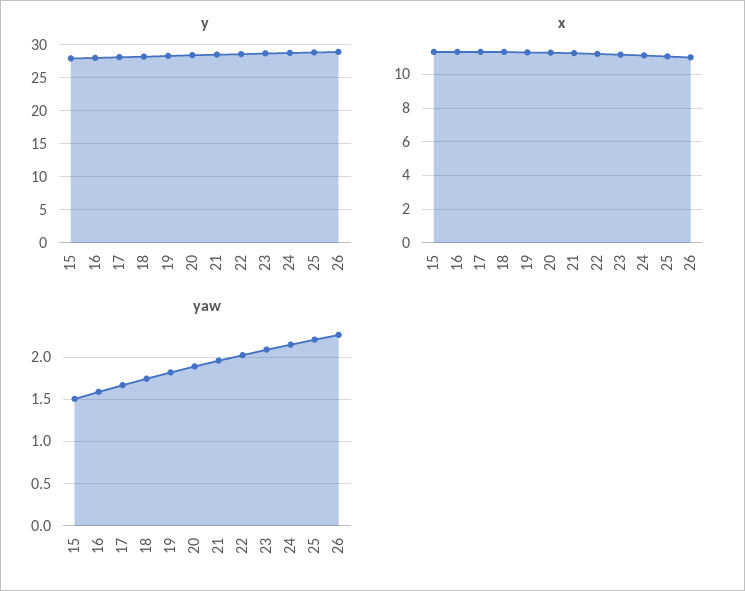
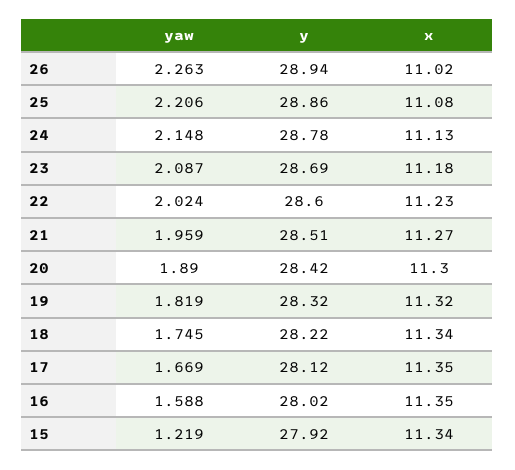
  {
    "y": {
      "15": 27.92,
      "16": 28.02,
      "17": 28.12,
      "18": 28.22,
      "19": 28.32,
      "20": 28.42,
      "21": 28.51,
      "22": 28.6,
      "23": 28.69,
      "24": 28.78,
      "25": 28.86,
      "26": 28.94
    },
    "x": {
      "15": 11.34,
      "16": 11.35,
      "17": 11.35,
      "18": 11.34,
      "19": 11.32,
      "20": 11.3,
      "21": 11.27,
      "22": 11.23,
      "23": 11.18,
      "24": 11.13,
      "25": 11.08,
      "26": 11.02
    },
    "yaw": {
-     "15": 1.5,
+     "15": 1.219,
      "16": 1.588,
      "17": 1.669,
      "18": 1.745,
      "19": 1.819,
      "20": 1.89,
      "21": 1.959,
      "22": 2.024,
      "23": 2.087,
      "24": 2.148,
      "25": 2.206,
      "26": 2.263
    }
  }

